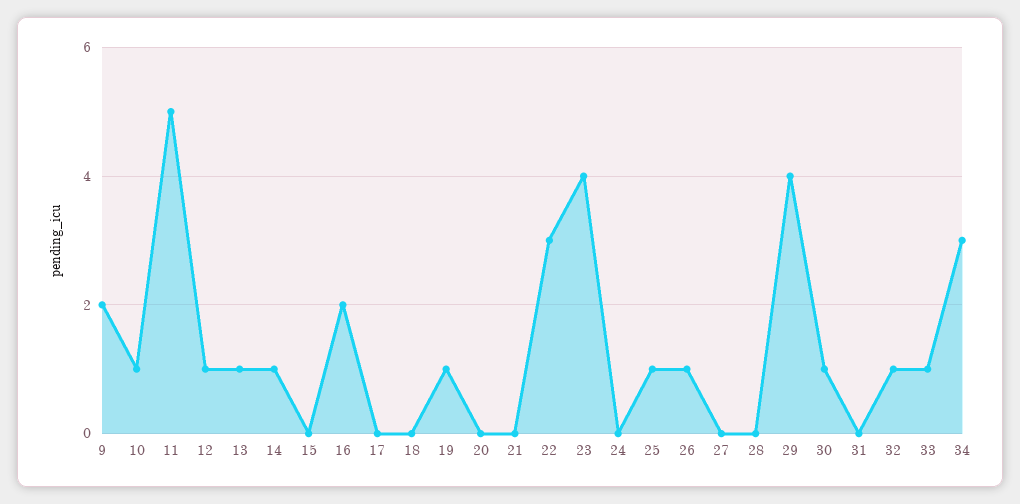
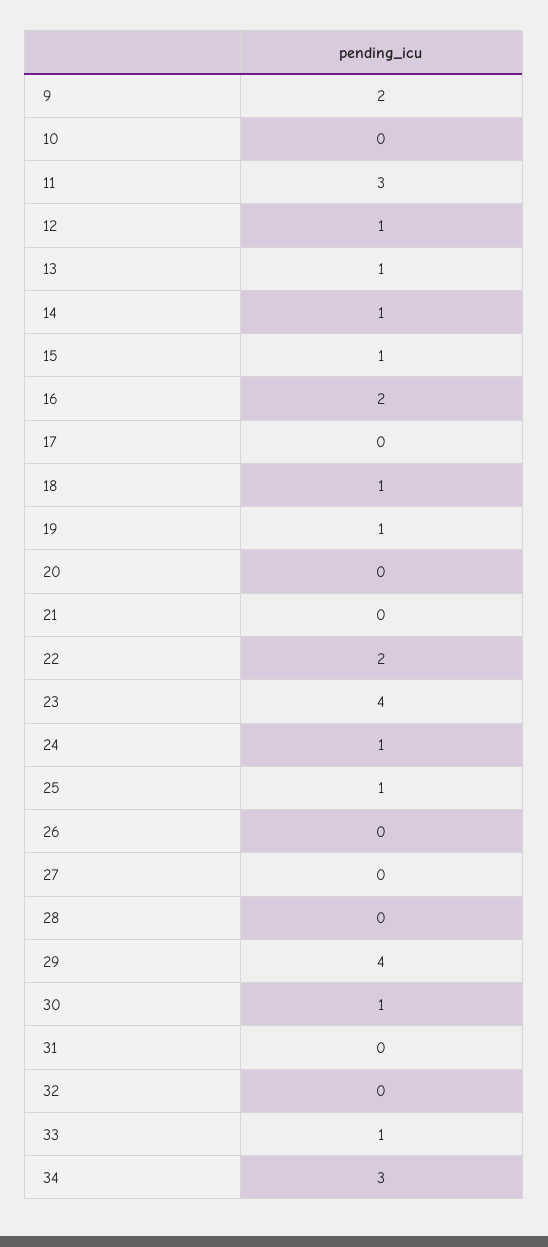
  {
    "9": 2,
-   "10": 1,
+   "10": 0,
-   "11": 5,
+   "11": 3,
    "12": 1,
    "13": 1,
    "14": 1,
-   "15": 0,
+   "15": 1,
    "16": 2,
    "17": 0,
-   "18": 0,
+   "18": 1,
    "19": 1,
    "20": 0,
    "21": 0,
-   "22": 3,
+   "22": 2,
    "23": 4,
-   "24": 0,
+   "24": 1,
    "25": 1,
-   "26": 1,
+   "26": 0,
    "27": 0,
    "28": 0,
    "29": 4,
    "30": 1,
    "31": 0,
-   "32": 1,
+   "32": 0,
    "33": 1,
    "34": 3
  }

